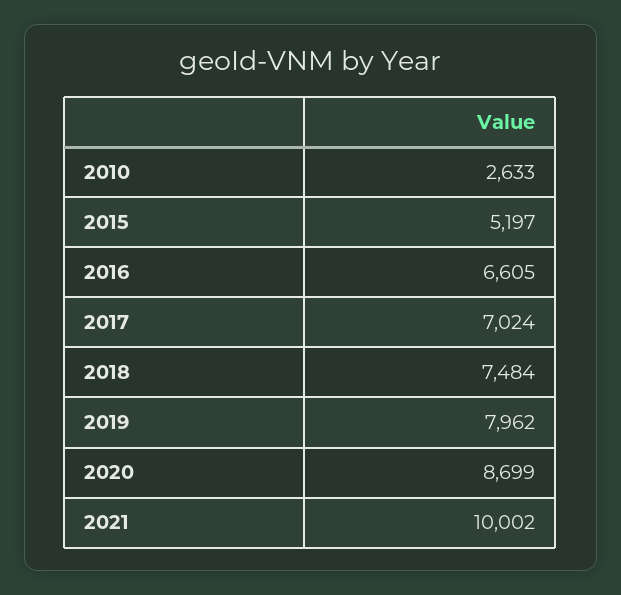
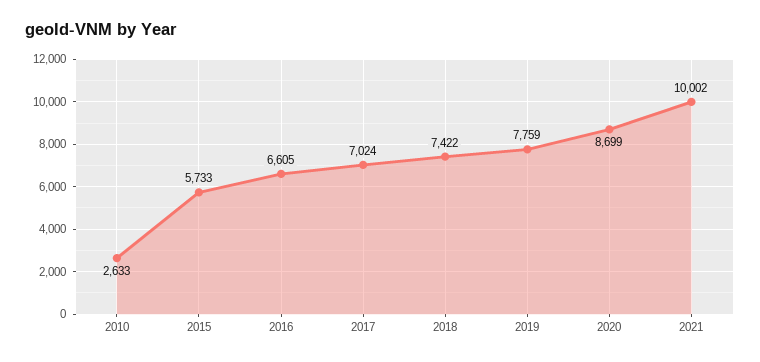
  {
    "2010": 2633,
-   "2015": 5197,
+   "2015": 5733,
    "2016": 6605,
    "2017": 7024,
-   "2018": 7484,
+   "2018": 7422,
-   "2019": 7962,
+   "2019": 7759,
    "2020": 8699,
    "2021": 10002
  }

